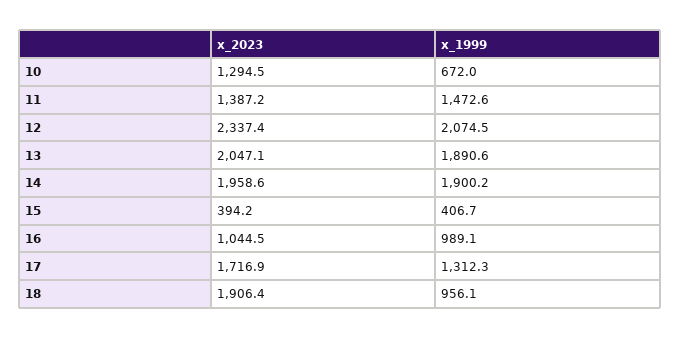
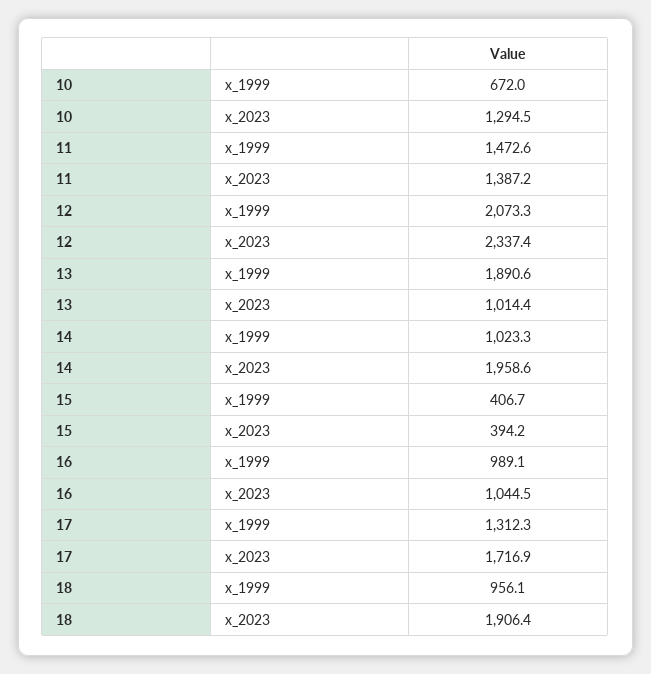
  {
    "x_2023": {
      "10": 1294.5,
      "11": 1387.2,
      "12": 2337.4,
-     "13": 2047.1,
+     "13": 1014.4,
      "14": 1958.6,
      "15": 394.2,
      "16": 1044.5,
      "17": 1716.9,
      "18": 1906.4
    },
    "x_1999": {
      "10": 672,
      "11": 1472.6,
-     "12": 2074.5,
+     "12": 2073.3,
      "13": 1890.6,
-     "14": 1900.2,
+     "14": 1023.3,
      "15": 406.7,
      "16": 989.1,
      "17": 1312.3,
      "18": 956.1
    }
  }

